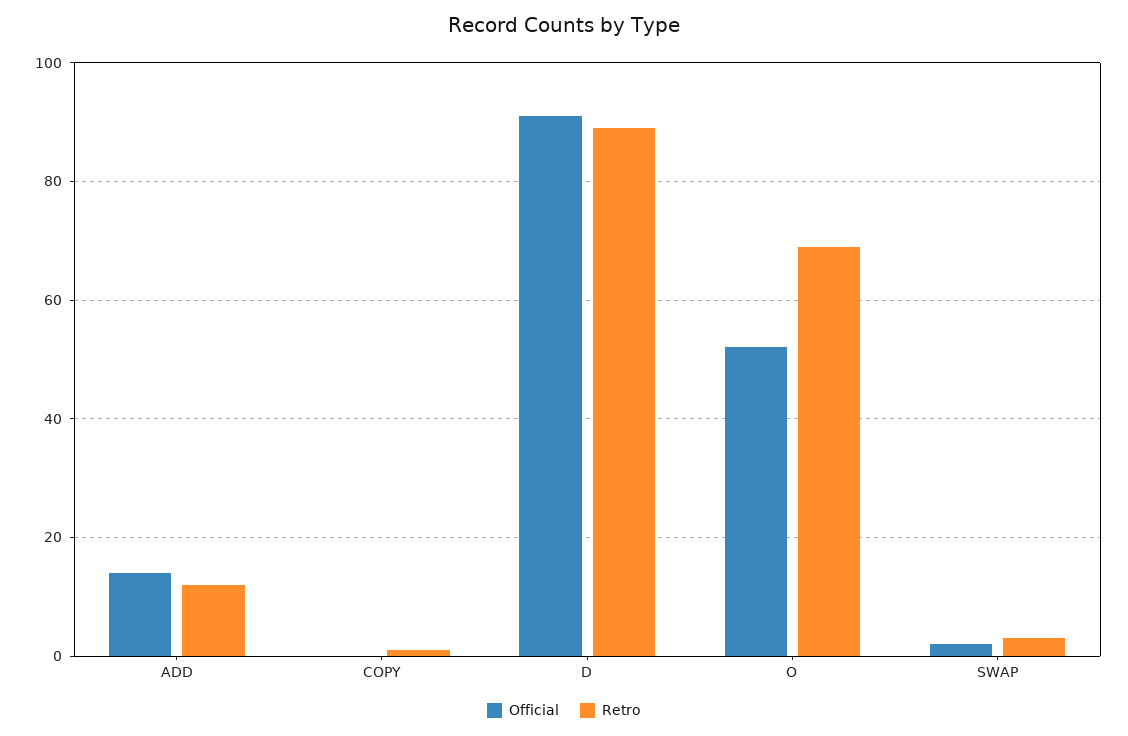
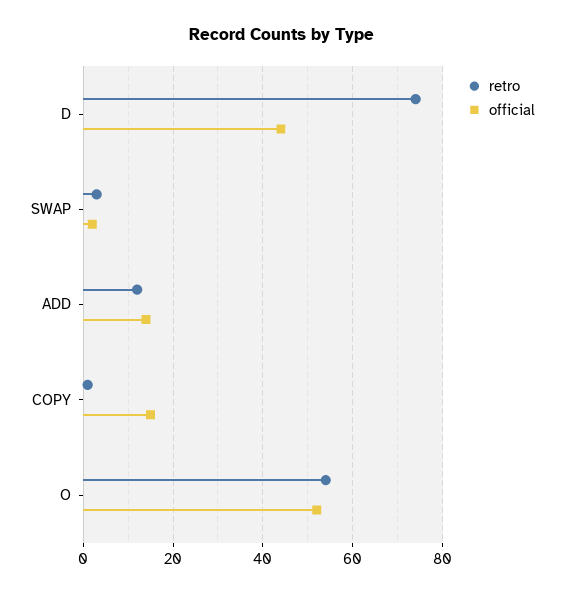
  {
    "Official": {
      "ADD": 15,
-     "COPY": 0,
+     "COPY": 15,
-     "D": 90,
+     "D": 45,
      "O": 50,
      "SWAP": 0
    },
    "Retro": {
      "ADD": 10,
      "COPY": 0,
-     "D": 90,
+     "D": 75,
-     "O": 70,
+     "O": 55,
      "SWAP": 5
    }
  }

